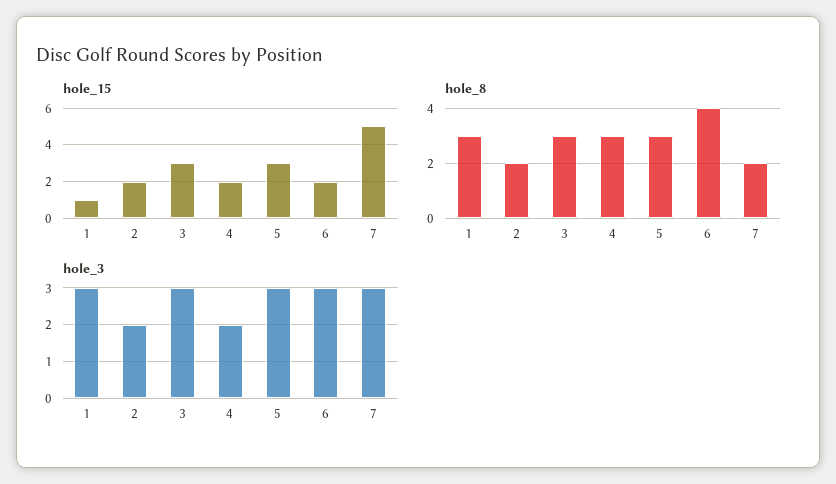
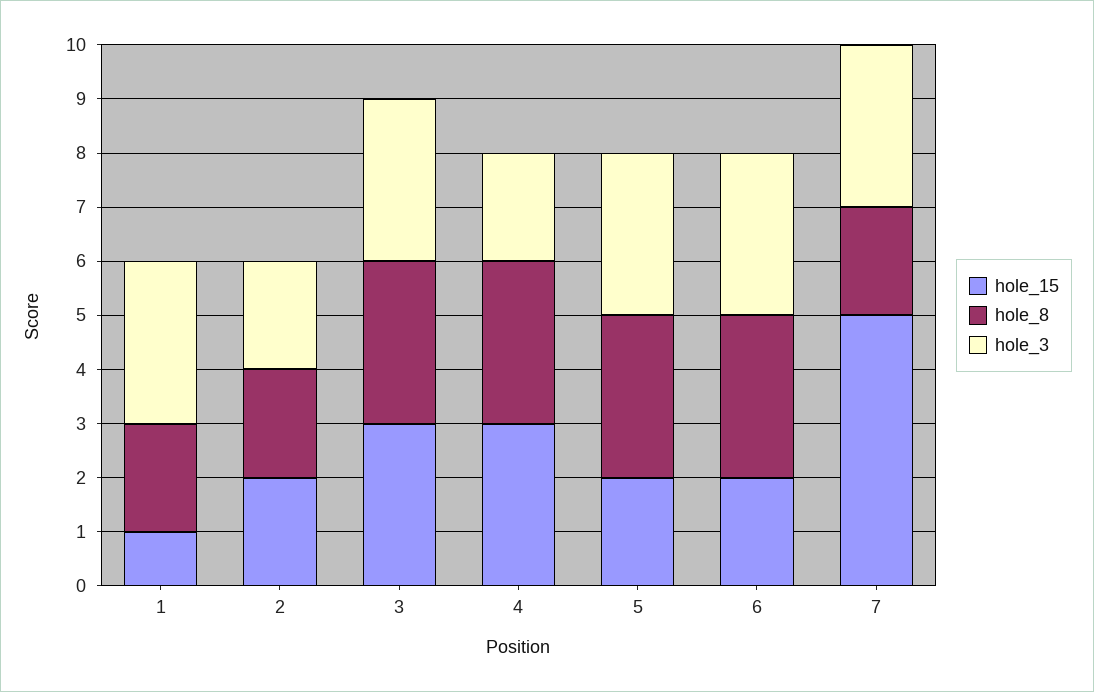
  {
    "hole_15": {
      "1": 1,
      "2": 2,
      "3": 3,
-     "4": 2,
+     "4": 3,
-     "5": 3,
+     "5": 2,
      "6": 2,
      "7": 5
    },
    "hole_8": {
-     "1": 3,
+     "1": 2,
      "2": 2,
      "3": 3,
      "4": 3,
      "5": 3,
-     "6": 4,
+     "6": 3,
      "7": 2
    },
    "hole_3": {
      "1": 3,
      "2": 2,
      "3": 3,
      "4": 2,
      "5": 3,
      "6": 3,
      "7": 3
    }
  }

